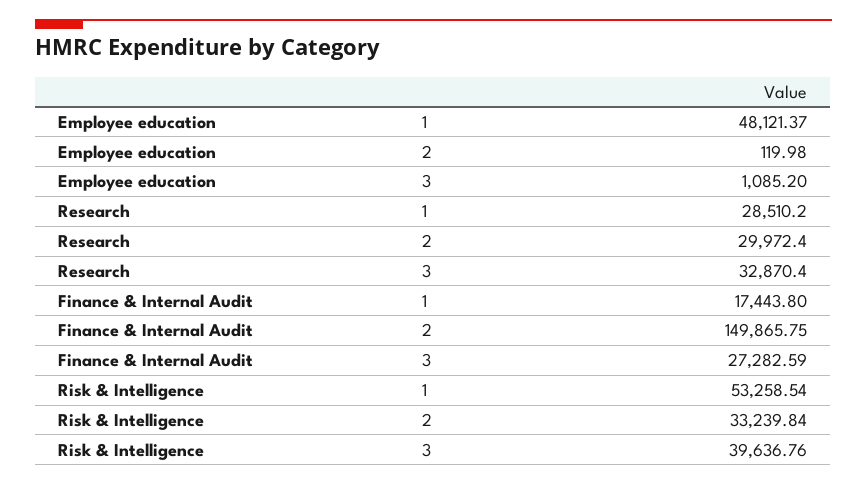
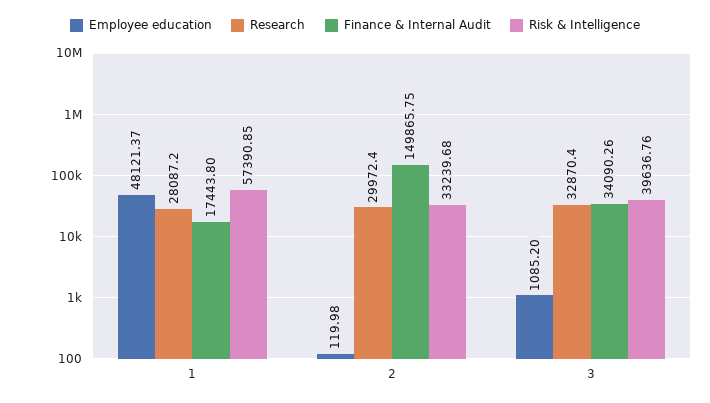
  {
    "Employee education": {
      "1": 48121.37,
      "2": 119.98,
      "3": 1085.2
    },
    "Research": {
-     "1": 28510.2,
+     "1": 28087.2,
      "2": 29972.4,
      "3": 32870.4
    },
    "Finance & Internal Audit": {
      "1": 17443.8,
      "2": 149865.75,
-     "3": 27282.59
+     "3": 34090.26
    },
    "Risk & Intelligence": {
-     "1": 53258.54,
+     "1": 57390.85,
-     "2": 33239.84,
+     "2": 33239.68,
      "3": 39636.76
    }
  }

